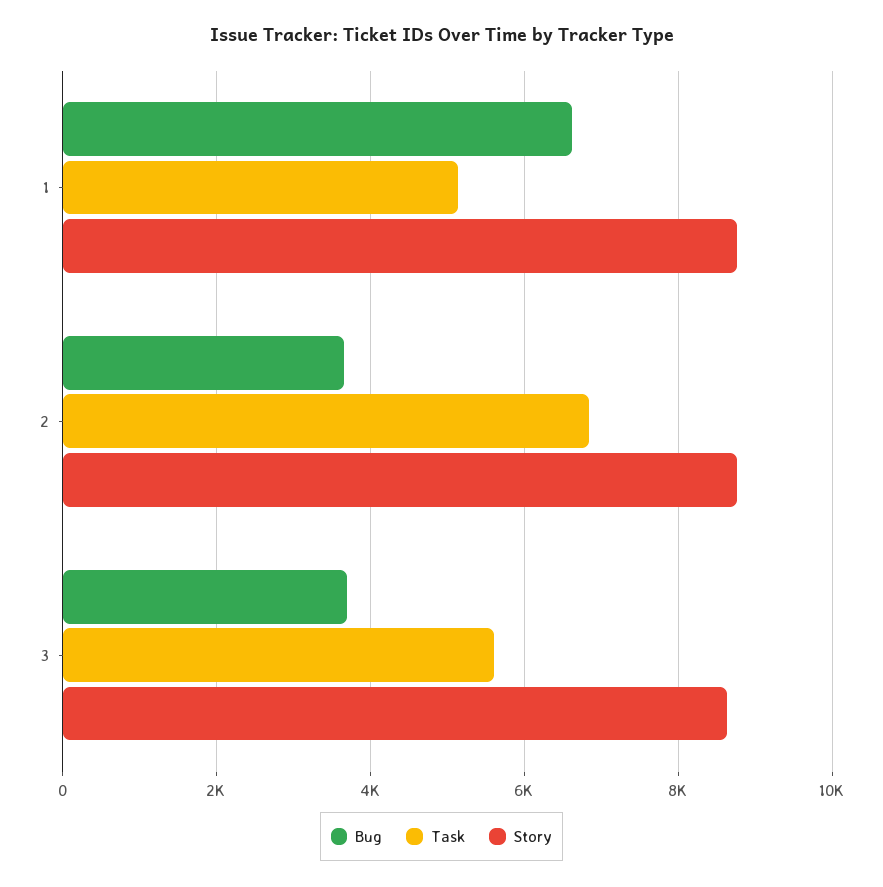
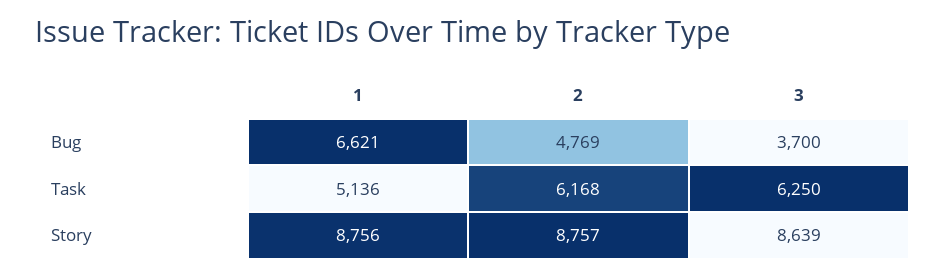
  {
    "Bug": {
      "1": 6621,
-     "2": 3600,
+     "2": 4769,
      "3": 3700
    },
    "Task": {
      "1": 5136,
-     "2": 6800,
+     "2": 6168,
-     "3": 5600
+     "3": 6250
    },
    "Story": {
      "1": 8756,
      "2": 8757,
      "3": 8639
    }
  }

